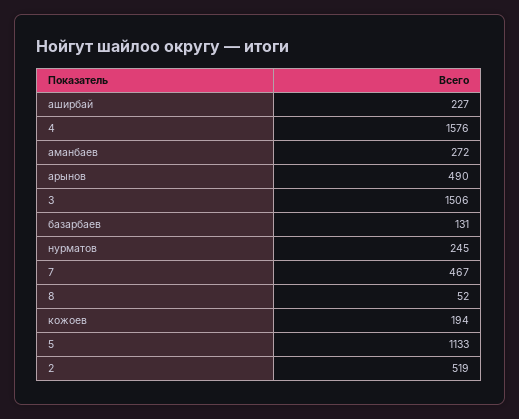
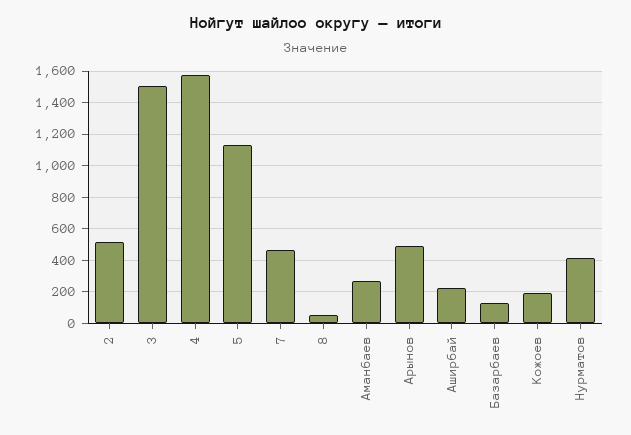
  {
    "аширбай": 227,
    "4": 1576,
    "аманбаев": 272,
    "арынов": 490,
    "3": 1506,
    "базарбаев": 131,
-   "нурматов": 245,
+   "нурматов": 400,
    "7": 467,
    "8": 52,
    "кожоев": 194,
    "5": 1133,
    "2": 519
  }

